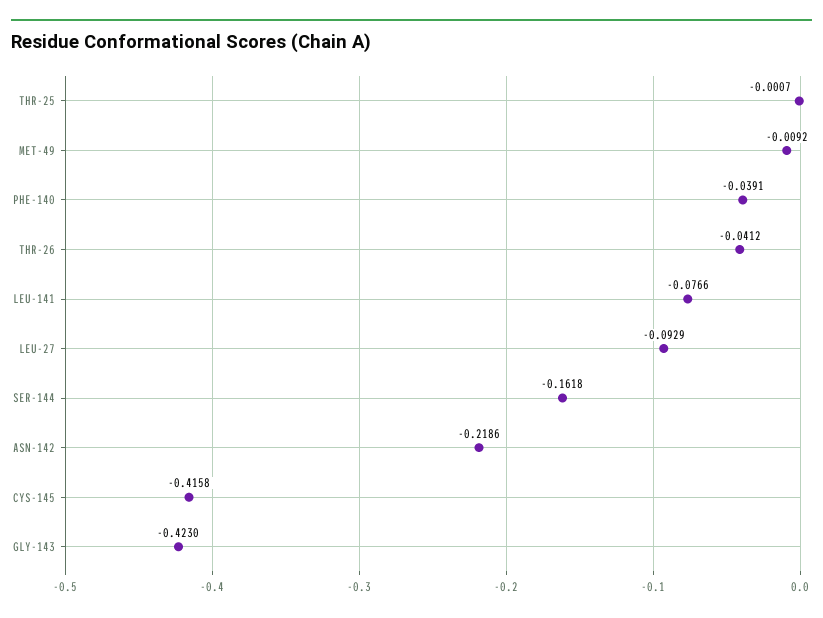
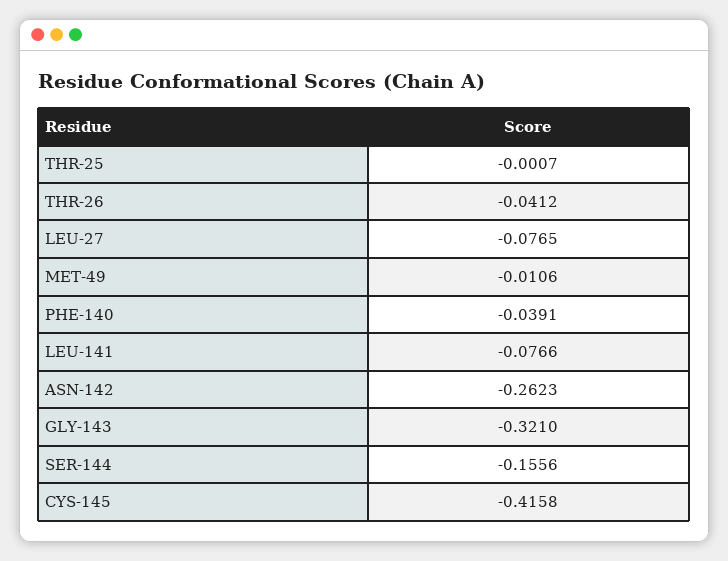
  {
    "THR-25": -0.0007,
-   "MET-49": -0.0092,
+   "MET-49": -0.0106,
    "PHE-140": -0.0391,
    "THR-26": -0.0412,
    "LEU-141": -0.0766,
-   "LEU-27": -0.0929,
+   "LEU-27": -0.0765,
-   "SER-144": -0.1618,
+   "SER-144": -0.1556,
-   "ASN-142": -0.2186,
+   "ASN-142": -0.2623,
    "CYS-145": -0.4158,
-   "GLY-143": -0.423
+   "GLY-143": -0.321
  }

